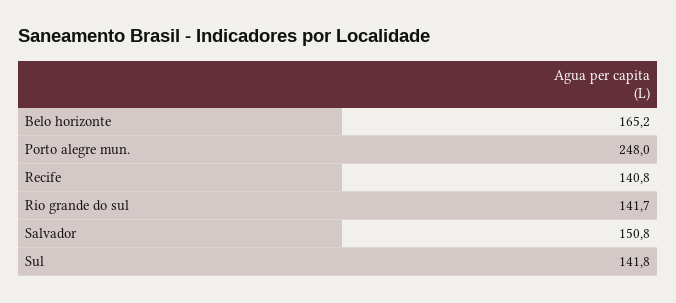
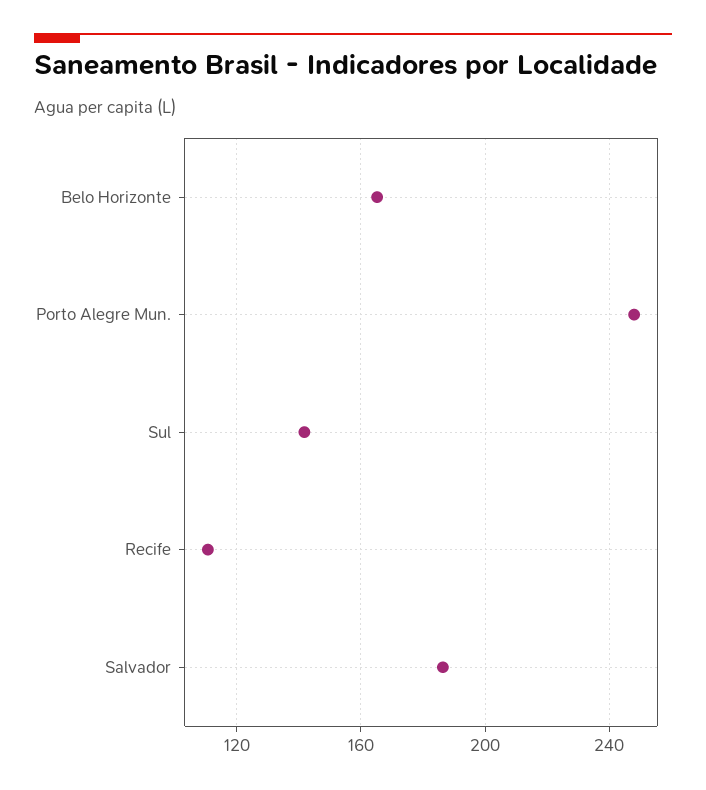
  {
    "Belo horizonte": 165.2,
    "Porto alegre mun.": 248,
-   "Recife": 140.8,
+   "Recife": 110,
-   "Rio grande do sul": 141.7,
-   "Salvador": 150.8,
+   "Salvador": 185,
    "Sul": 141.8
  }

